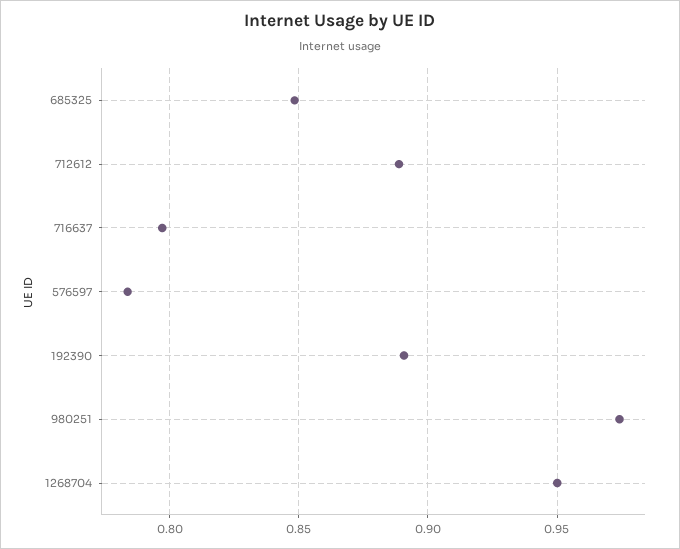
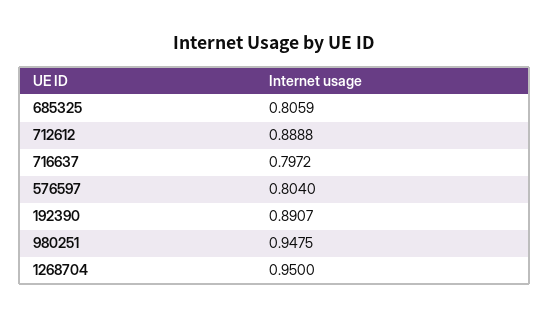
  {
-   "685325": 0.85,
+   "685325": 0.8059,
    "712612": 0.8888,
    "716637": 0.7972,
-   "576597": 0.785,
+   "576597": 0.804,
    "192390": 0.8907,
-   "980251": 0.975,
+   "980251": 0.9475,
    "1268704": 0.95
  }

